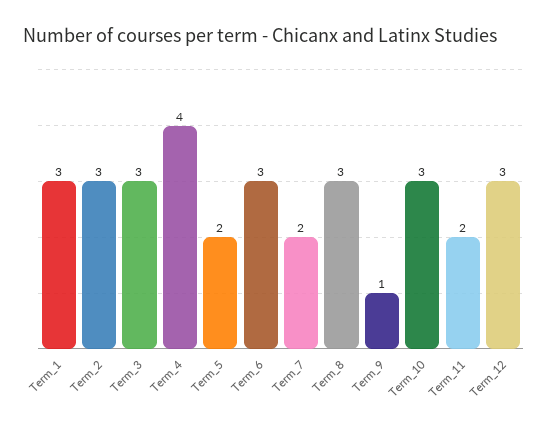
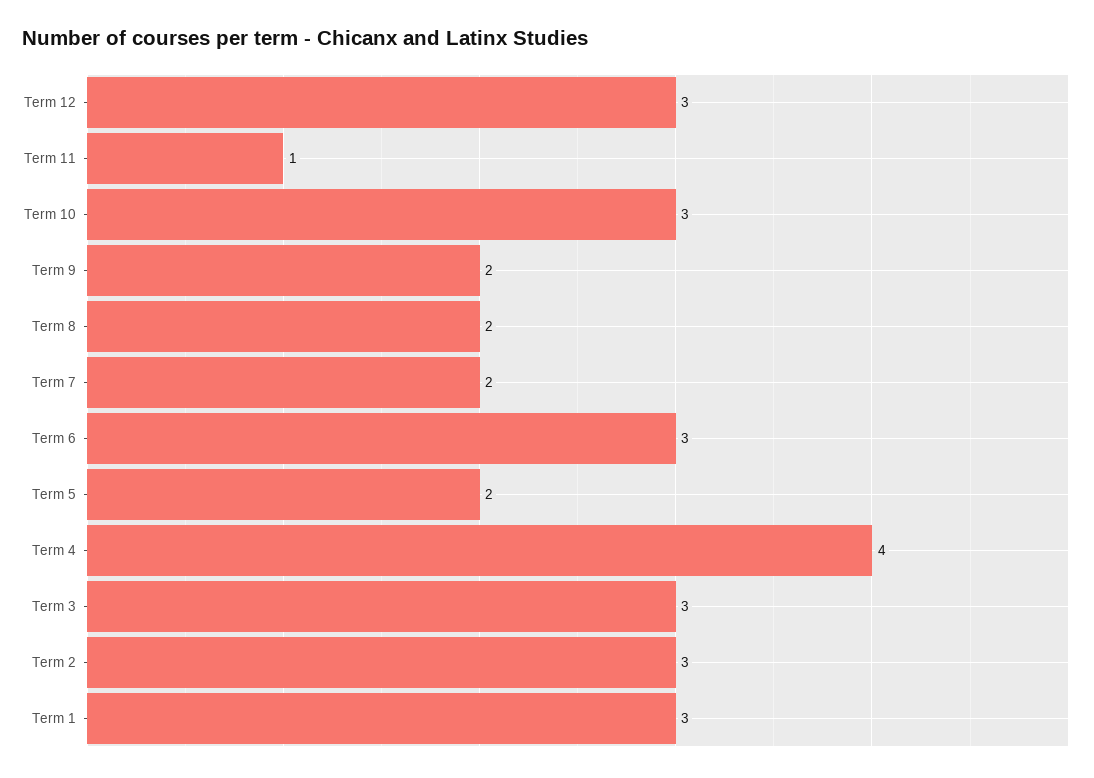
  {
    "Term_1": 3,
    "Term_2": 3,
    "Term_3": 3,
    "Term_4": 4,
    "Term_5": 2,
    "Term_6": 3,
    "Term_7": 2,
-   "Term_8": 3,
+   "Term_8": 2,
-   "Term_9": 1,
+   "Term_9": 2,
    "Term_10": 3,
-   "Term_11": 2,
+   "Term_11": 1,
    "Term_12": 3
  }

